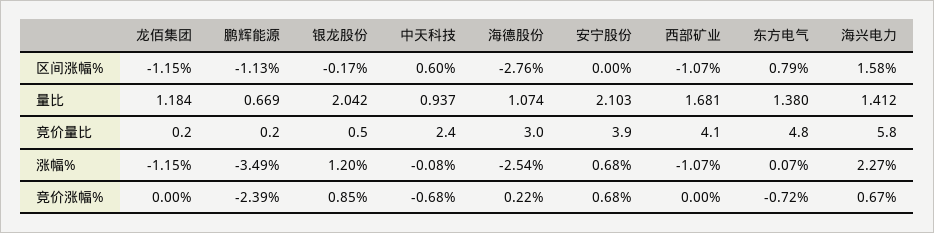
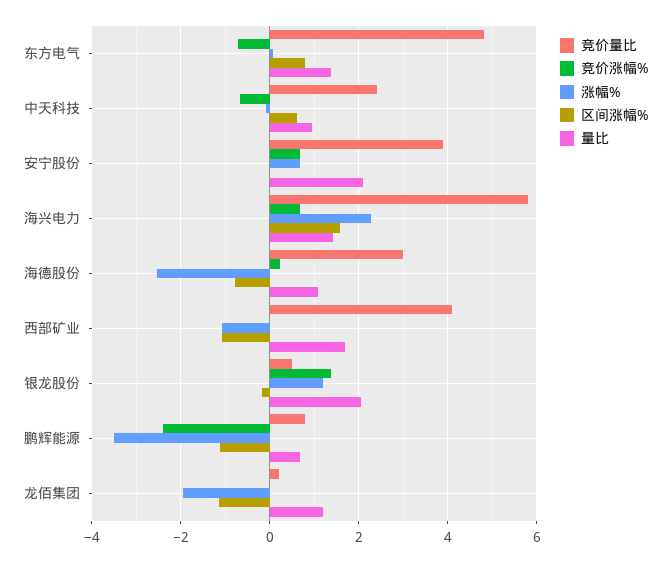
  {
    "区间涨幅%": {
      "龙佰集团": -1.15,
      "鹏辉能源": -1.13,
      "银龙股份": -0.17,
      "中天科技": 0.6,
-     "海德股份": -2.76,
+     "海德股份": -0.8,
      "安宁股份": 0,
      "西部矿业": -1.07,
      "东方电气": 0.79,
      "海兴电力": 1.58
    },
    "量比": {
      "龙佰集团": 1.184,
      "鹏辉能源": 0.669,
      "银龙股份": 2.042,
      "中天科技": 0.937,
      "海德股份": 1.074,
      "安宁股份": 2.103,
      "西部矿业": 1.681,
      "东方电气": 1.38,
      "海兴电力": 1.412
    },
    "竞价量比": {
      "龙佰集团": 0.2,
-     "鹏辉能源": 0.2,
+     "鹏辉能源": 0.8,
      "银龙股份": 0.5,
      "中天科技": 2.4,
      "海德股份": 3,
      "安宁股份": 3.9,
      "西部矿业": 4.1,
      "东方电气": 4.8,
      "海兴电力": 5.8
    },
    "涨幅%": {
-     "龙佰集团": -1.15,
+     "龙佰集团": -2,
      "鹏辉能源": -3.49,
      "银龙股份": 1.2,
      "中天科技": -0.08,
      "海德股份": -2.54,
      "安宁股份": 0.68,
      "西部矿业": -1.07,
      "东方电气": 0.07,
      "海兴电力": 2.27
    },
    "竞价涨幅%": {
      "龙佰集团": 0,
      "鹏辉能源": -2.39,
-     "银龙股份": 0.85,
+     "银龙股份": 1.4,
      "中天科技": -0.68,
      "海德股份": 0.22,
      "安宁股份": 0.68,
      "西部矿业": 0,
      "东方电气": -0.72,
      "海兴电力": 0.67
    }
  }

